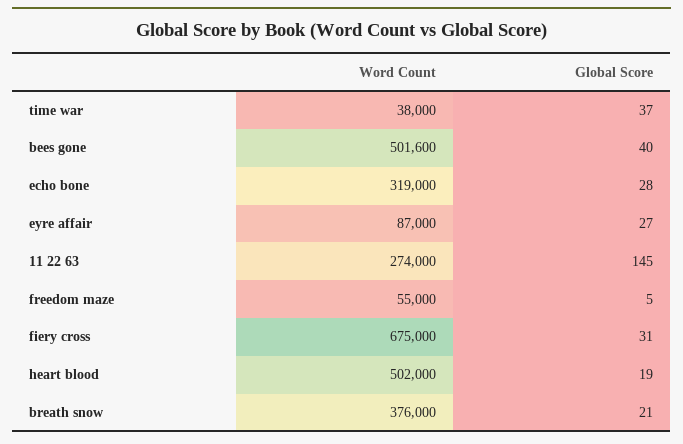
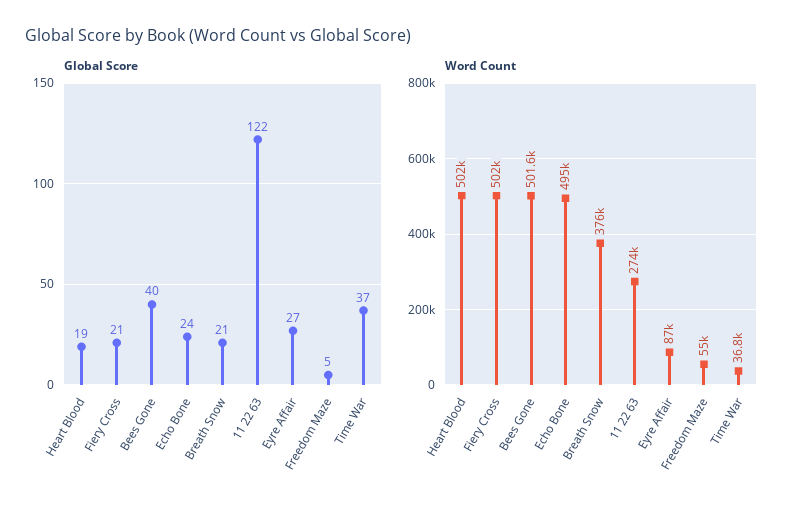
  {
    "Word Count": {
-     "time war": 38000,
+     "time war": 36800,
      "bees gone": 501600,
-     "echo bone": 319000,
+     "echo bone": 495000,
      "eyre affair": 87000,
      "11 22 63": 274000,
      "freedom maze": 55000,
-     "fiery cross": 675000,
+     "fiery cross": 502000,
      "heart blood": 502000,
      "breath snow": 376000
    },
    "Global Score": {
      "time war": 37,
      "bees gone": 40,
-     "echo bone": 28,
+     "echo bone": 24,
      "eyre affair": 27,
-     "11 22 63": 145,
+     "11 22 63": 122,
      "freedom maze": 5,
-     "fiery cross": 31,
+     "fiery cross": 21,
      "heart blood": 19,
      "breath snow": 21
    }
  }

